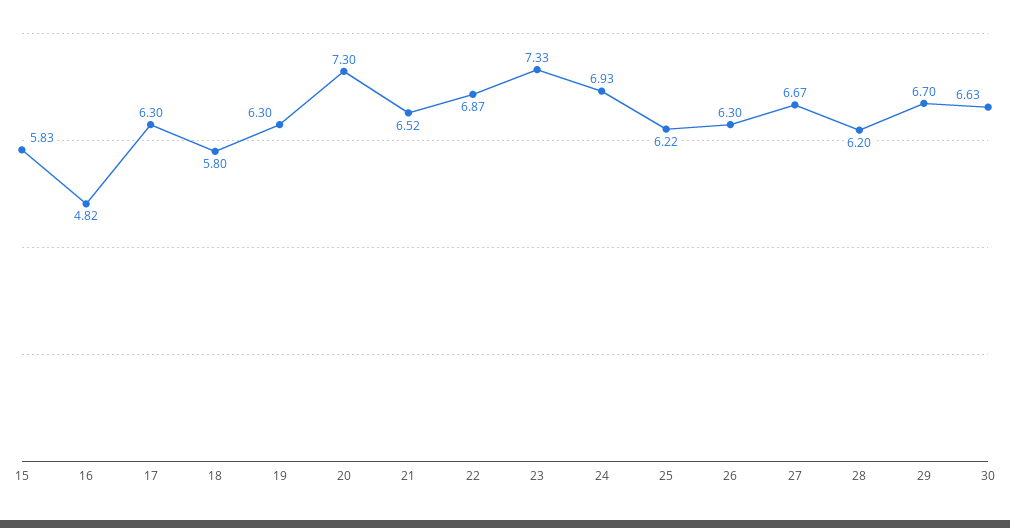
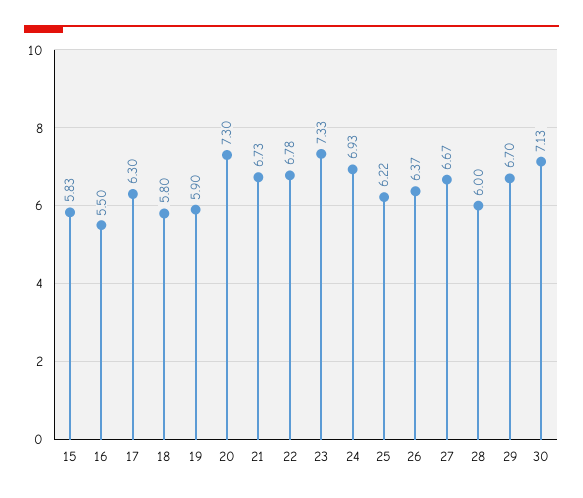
  {
    "15": 5.83,
-   "16": 4.82,
+   "16": 5.5,
    "17": 6.3,
    "18": 5.8,
-   "19": 6.3,
+   "19": 5.9,
    "20": 7.3,
-   "21": 6.52,
+   "21": 6.73,
-   "22": 6.87,
+   "22": 6.78,
    "23": 7.33,
    "24": 6.93,
    "25": 6.22,
-   "26": 6.3,
+   "26": 6.37,
    "27": 6.67,
-   "28": 6.2,
+   "28": 6,
    "29": 6.7,
-   "30": 6.63
+   "30": 7.13
  }

